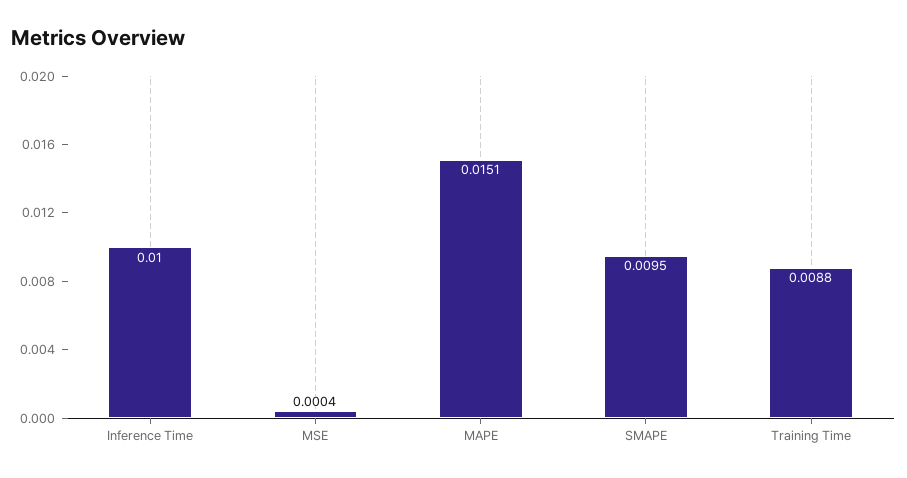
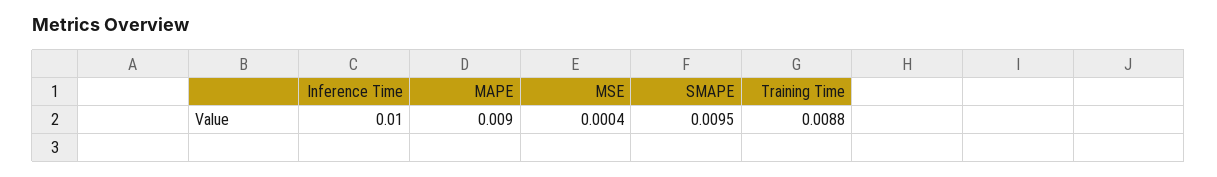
  {
    "Inference Time": 0.01,
    "MSE": 0.0004,
-   "MAPE": 0.0151,
+   "MAPE": 0.009,
    "SMAPE": 0.0095,
    "Training Time": 0.0088
  }

